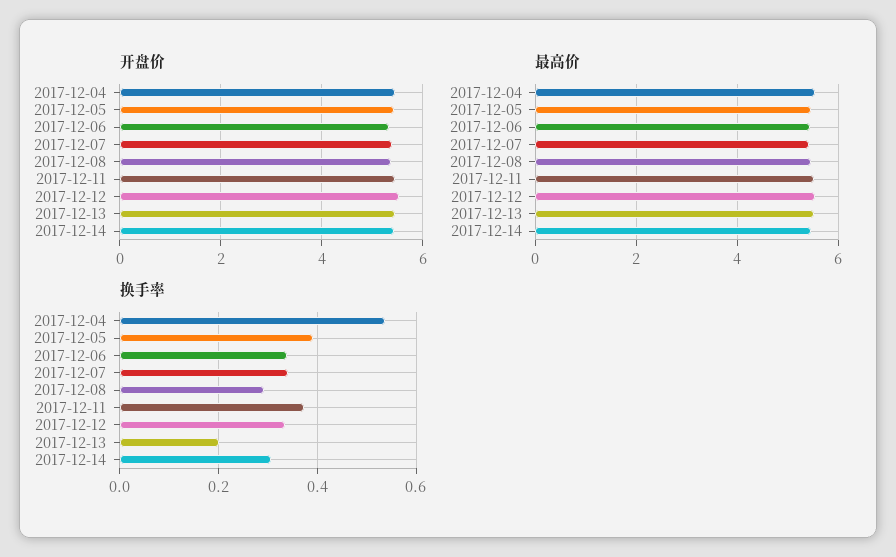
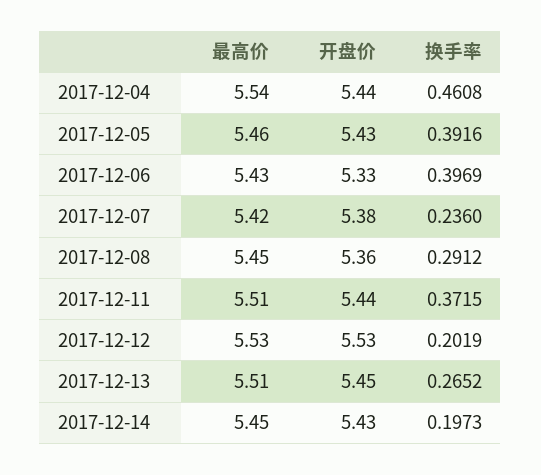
  {
    "开盘价": {
      "2017-12-04": 5.44,
      "2017-12-05": 5.43,
      "2017-12-06": 5.33,
      "2017-12-07": 5.38,
      "2017-12-08": 5.36,
      "2017-12-11": 5.44,
      "2017-12-12": 5.53,
      "2017-12-13": 5.45,
      "2017-12-14": 5.43
    },
    "最高价": {
      "2017-12-04": 5.54,
      "2017-12-05": 5.46,
      "2017-12-06": 5.43,
      "2017-12-07": 5.42,
      "2017-12-08": 5.45,
      "2017-12-11": 5.51,
      "2017-12-12": 5.53,
      "2017-12-13": 5.51,
      "2017-12-14": 5.45
    },
    "换手率": {
-     "2017-12-04": 0.54,
+     "2017-12-04": 0.4608,
      "2017-12-05": 0.3916,
-     "2017-12-06": 0.34,
+     "2017-12-06": 0.3969,
-     "2017-12-07": 0.34,
+     "2017-12-07": 0.236,
      "2017-12-08": 0.2912,
      "2017-12-11": 0.3715,
-     "2017-12-12": 0.34,
+     "2017-12-12": 0.2019,
-     "2017-12-13": 0.2,
+     "2017-12-13": 0.2652,
-     "2017-12-14": 0.3
+     "2017-12-14": 0.1973
    }
  }

